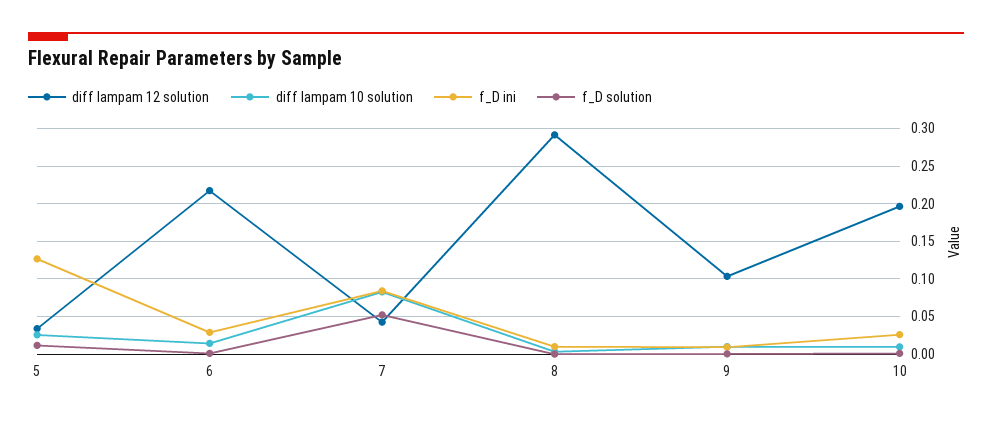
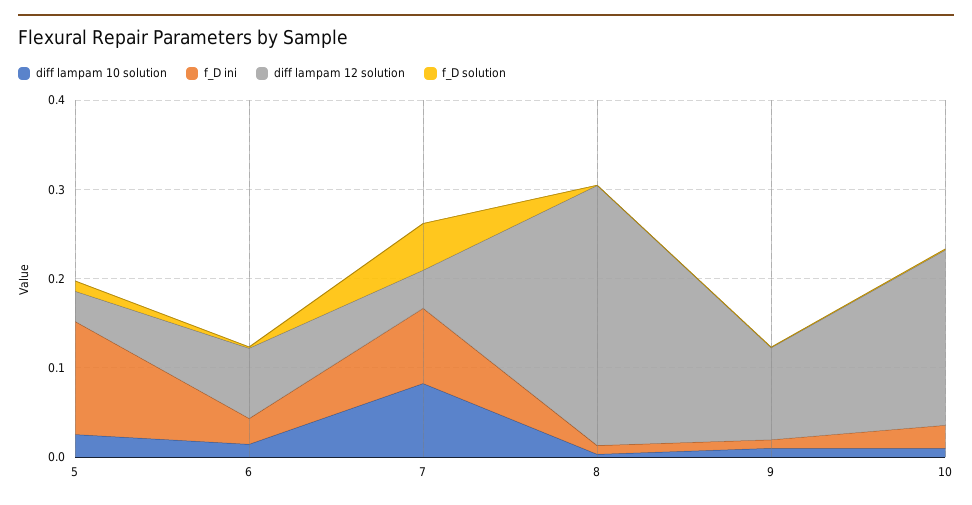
  {
    "diff lampam 12 solution": {
      "5": 0.03,
-     "6": 0.22,
+     "6": 0.08,
      "7": 0.04,
      "8": 0.29,
      "9": 0.1,
      "10": 0.2
    },
    "diff lampam 10 solution": {
      "5": 0.03,
      "6": 0.01,
      "7": 0.08,
      "8": 0,
      "9": 0.01,
      "10": 0.01
    },
    "f_D ini": {
      "5": 0.13,
      "6": 0.03,
      "7": 0.08,
      "8": 0.01,
      "9": 0.01,
      "10": 0.03
    },
    "f_D solution": {
      "5": 0.01,
      "6": 0,
      "7": 0.05,
      "8": 0,
      "9": 0,
      "10": 0
    }
  }

